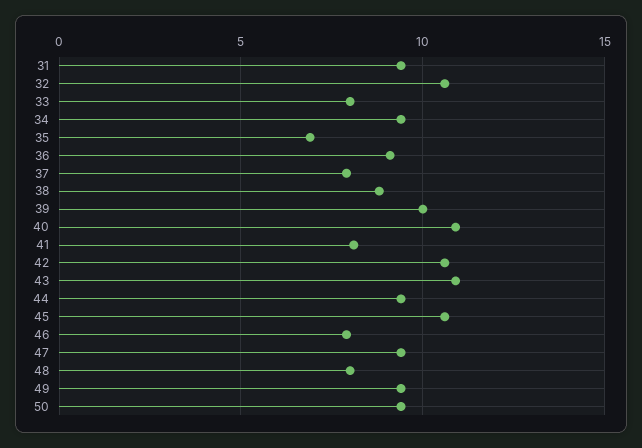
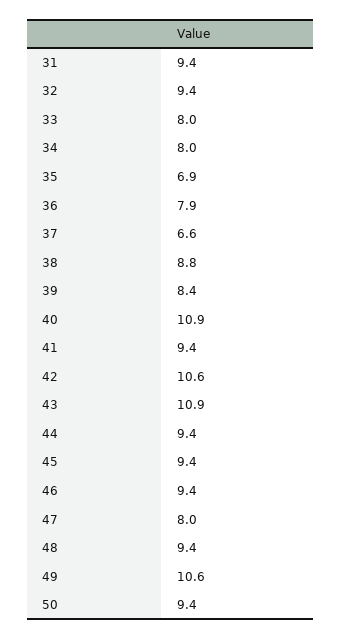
  {
    "31": 9.4,
-   "32": 10.5,
+   "32": 9.4,
    "33": 8,
-   "34": 9.5,
+   "34": 8,
    "35": 6.9,
-   "36": 9,
+   "36": 7.9,
-   "37": 8,
+   "37": 6.6,
    "38": 8.8,
-   "39": 10,
+   "39": 8.4,
    "40": 10.9,
-   "41": 8,
+   "41": 9.4,
    "42": 10.6,
    "43": 10.9,
    "44": 9.4,
-   "45": 10.5,
+   "45": 9.4,
-   "46": 8,
+   "46": 9.4,
-   "47": 9.5,
+   "47": 8,
-   "48": 8,
+   "48": 9.4,
-   "49": 9.5,
+   "49": 10.6,
    "50": 9.4
  }

